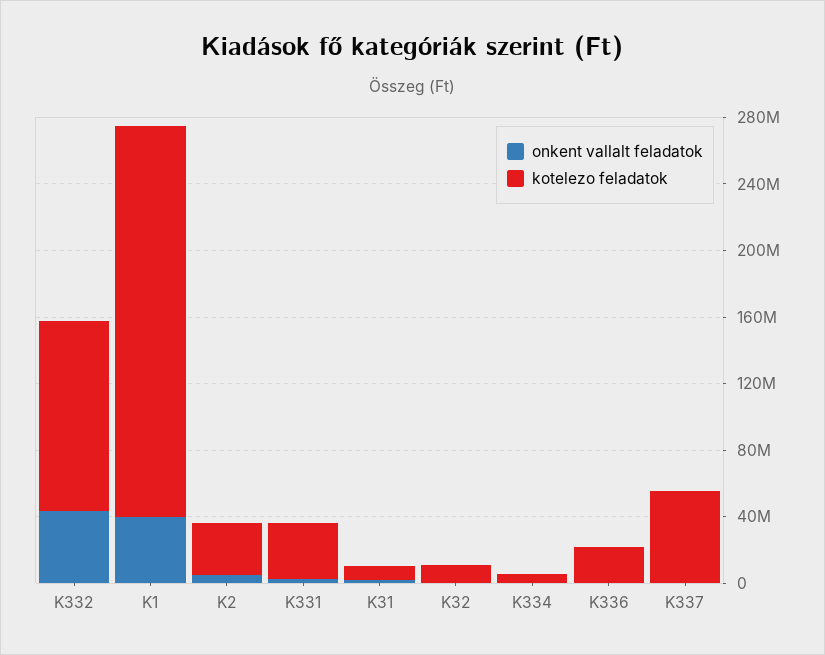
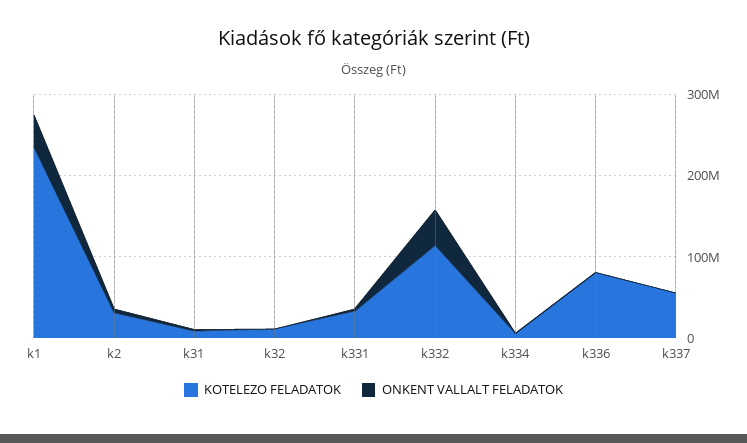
  {
    "onkent vallalt feladatok": {
      "K332": 40000000,
      "K1": 40000000,
      "K2": 10000000,
      "K331": 0,
      "K31": 0,
      "K32": 0,
      "K334": 0,
      "K336": 0,
      "K337": 0
    },
    "kotelezo feladatok": {
      "K332": 110000000,
      "K1": 240000000,
      "K2": 30000000,
      "K331": 30000000,
      "K31": 10000000,
      "K32": 10000000,
      "K334": 10000000,
-     "K336": 20000000,
+     "K336": 80000000,
      "K337": 60000000
    }
  }

